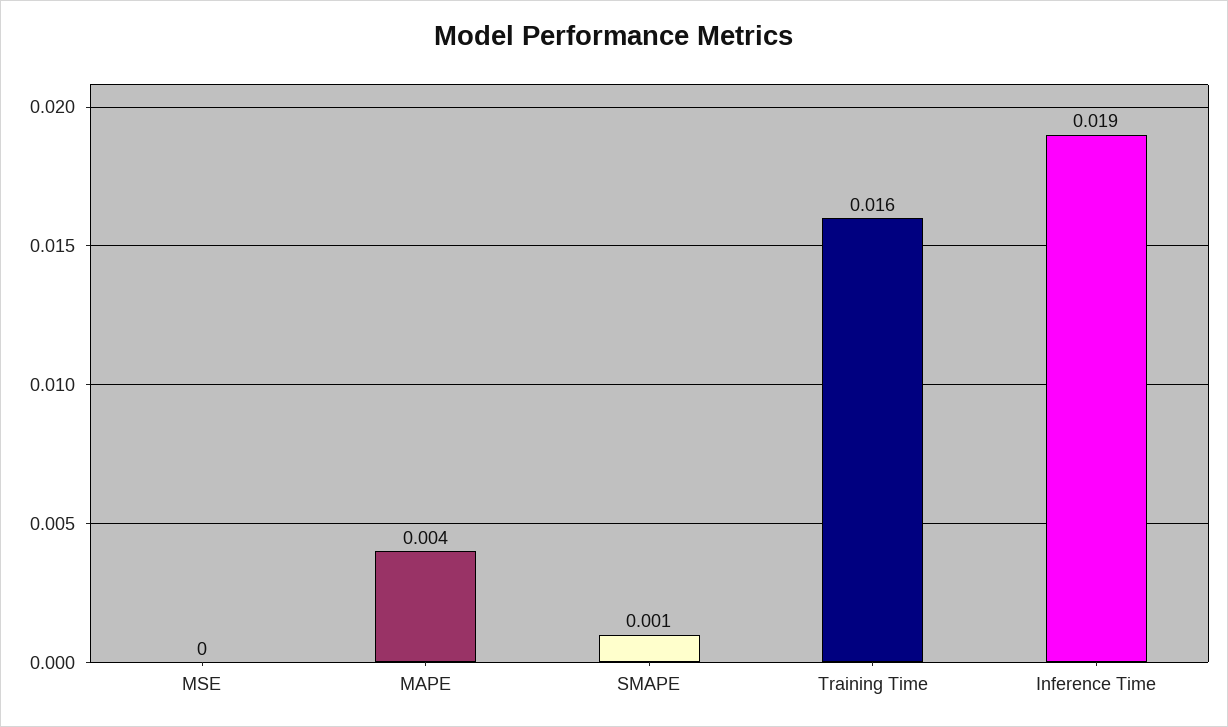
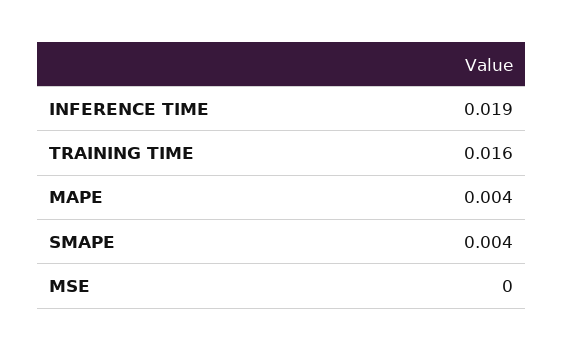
  {
    "MSE": 0,
    "MAPE": 0.004,
-   "SMAPE": 0.001,
+   "SMAPE": 0.004,
    "Training Time": 0.016,
    "Inference Time": 0.019
  }

